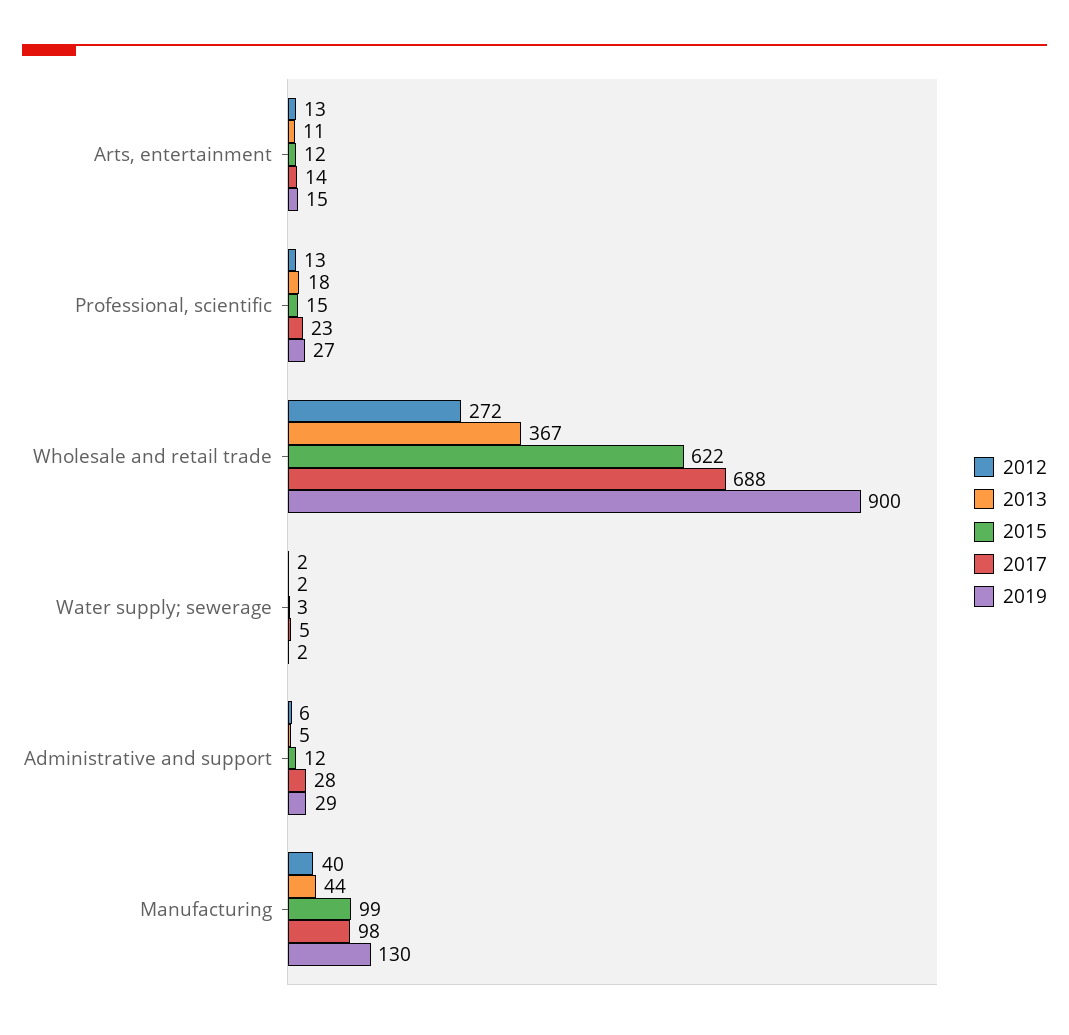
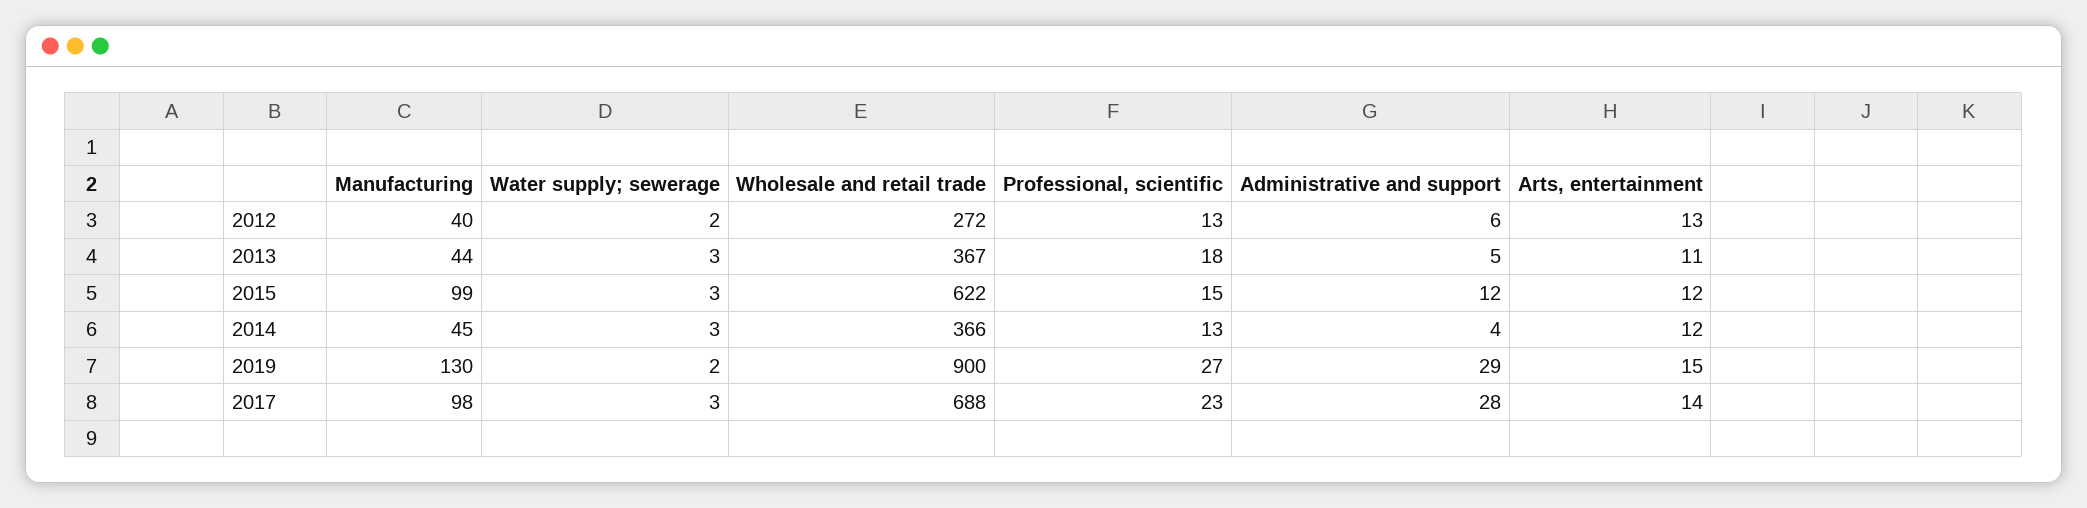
  {
    "2012": {
      "Arts, entertainment": 13,
      "Professional, scientific": 13,
      "Wholesale and retail trade": 272,
      "Water supply; sewerage": 2,
      "Administrative and support": 6,
      "Manufacturing": 40
    },
    "2013": {
      "Arts, entertainment": 11,
      "Professional, scientific": 18,
      "Wholesale and retail trade": 367,
-     "Water supply; sewerage": 2,
+     "Water supply; sewerage": 3,
      "Administrative and support": 5,
      "Manufacturing": 44
    },
    "2015": {
      "Arts, entertainment": 12,
      "Professional, scientific": 15,
      "Wholesale and retail trade": 622,
      "Water supply; sewerage": 3,
      "Administrative and support": 12,
      "Manufacturing": 99
    },
    "2017": {
      "Arts, entertainment": 14,
      "Professional, scientific": 23,
      "Wholesale and retail trade": 688,
-     "Water supply; sewerage": 5,
+     "Water supply; sewerage": 3,
      "Administrative and support": 28,
      "Manufacturing": 98
    },
    "2019": {
      "Arts, entertainment": 15,
      "Professional, scientific": 27,
      "Wholesale and retail trade": 900,
      "Water supply; sewerage": 2,
      "Administrative and support": 29,
      "Manufacturing": 130
-   }
+   },
+   "2014": {
+     "Manufacturing": 45,
+     "Water supply; sewerage": 3,
+     "Wholesale and retail trade": 366,
+     "Professional, scientific": 13,
+     "Administrative and support": 4,
+     "Arts, entertainment": 12
+   }
  }

